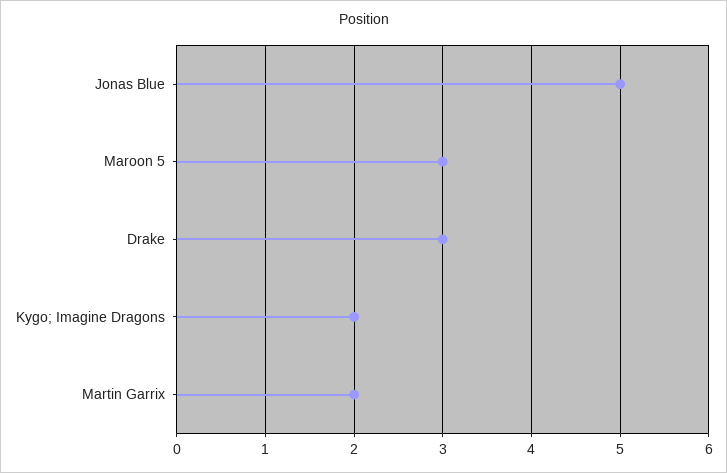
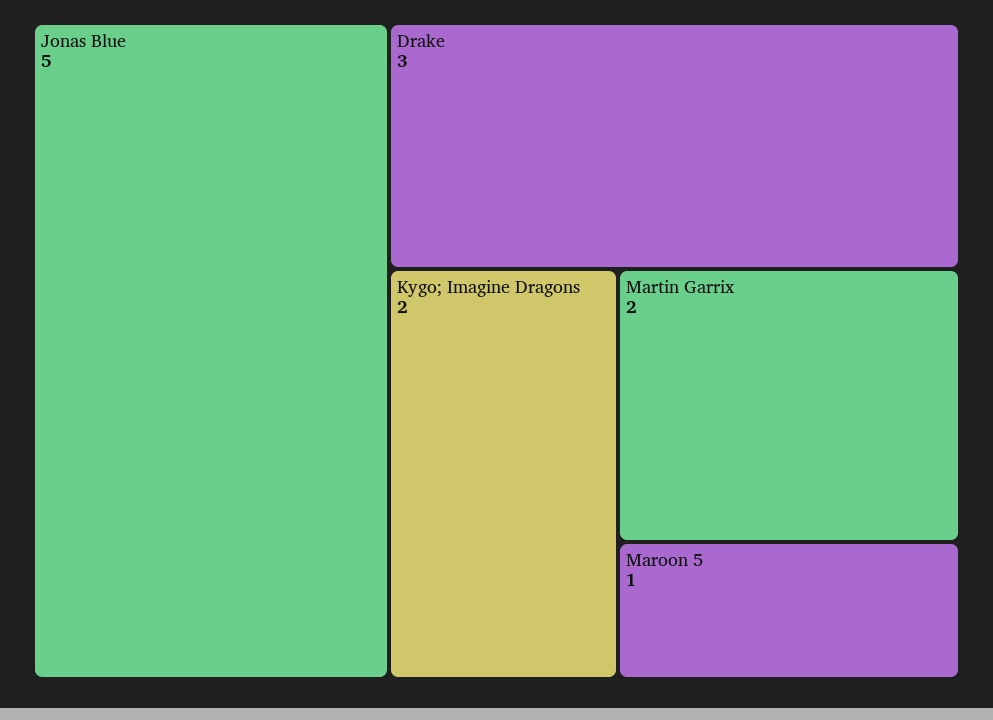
  {
    "Jonas Blue": 5,
-   "Maroon 5": 3,
+   "Maroon 5": 1,
    "Drake": 3,
    "Kygo; Imagine Dragons": 2,
    "Martin Garrix": 2
  }

